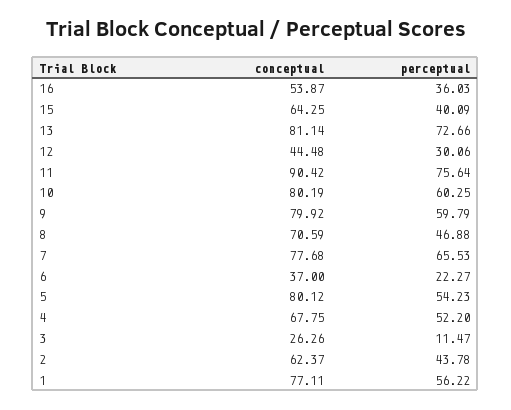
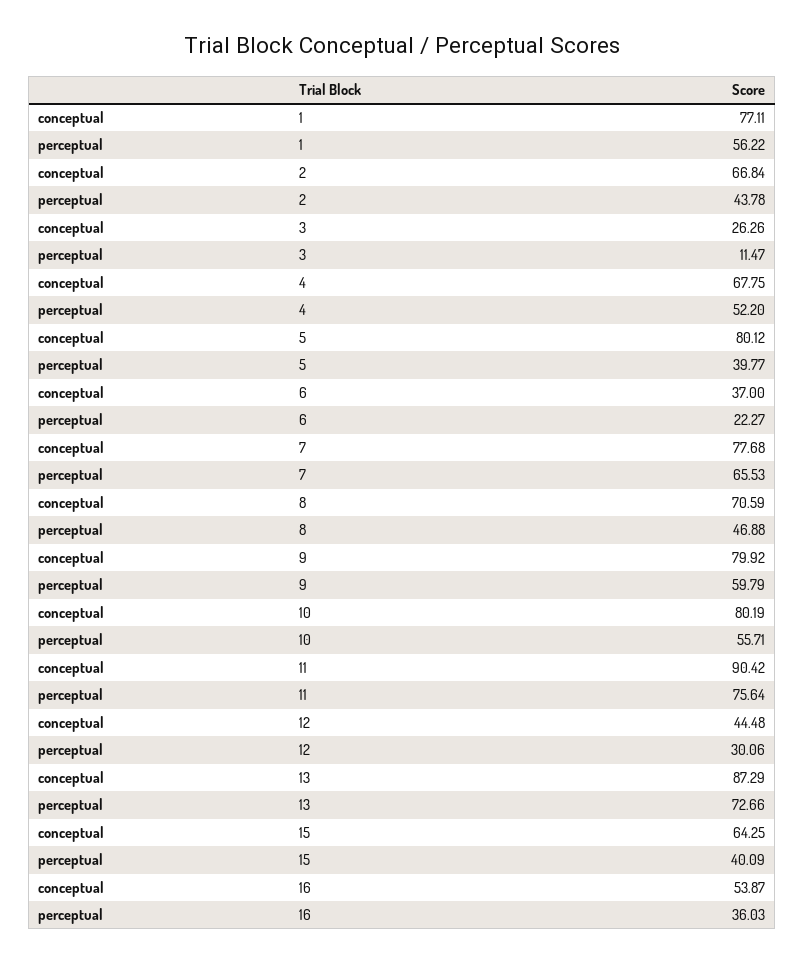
  {
    "conceptual": {
      "16": 53.87,
      "15": 64.25,
-     "13": 81.14,
+     "13": 87.29,
      "12": 44.48,
      "11": 90.42,
      "10": 80.19,
      "9": 79.92,
      "8": 70.59,
      "7": 77.68,
      "6": 37,
      "5": 80.12,
      "4": 67.75,
      "3": 26.26,
-     "2": 62.37,
+     "2": 66.84,
      "1": 77.11
    },
    "perceptual": {
      "16": 36.03,
      "15": 40.09,
      "13": 72.66,
      "12": 30.06,
      "11": 75.64,
-     "10": 60.25,
+     "10": 55.71,
      "9": 59.79,
      "8": 46.88,
      "7": 65.53,
      "6": 22.27,
-     "5": 54.23,
+     "5": 39.77,
      "4": 52.2,
      "3": 11.47,
      "2": 43.78,
      "1": 56.22
    }
  }

